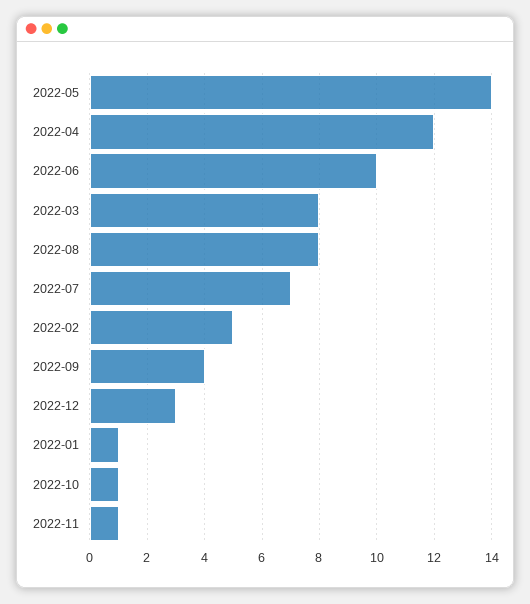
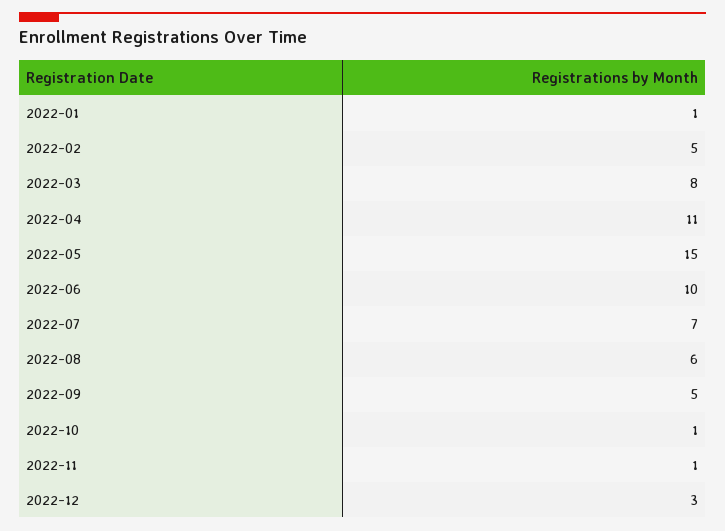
  {
-   "2022-05": 14,
+   "2022-05": 15,
-   "2022-04": 12,
+   "2022-04": 11,
    "2022-06": 10,
    "2022-03": 8,
-   "2022-08": 8,
+   "2022-08": 6,
    "2022-07": 7,
    "2022-02": 5,
-   "2022-09": 4,
+   "2022-09": 5,
    "2022-12": 3,
    "2022-01": 1,
    "2022-10": 1,
    "2022-11": 1
  }

